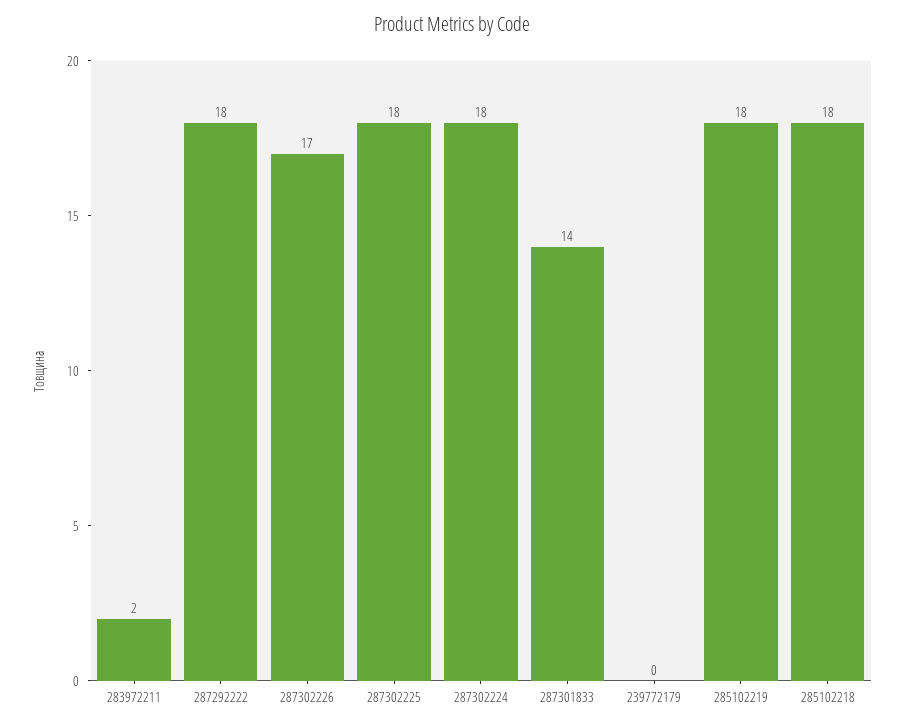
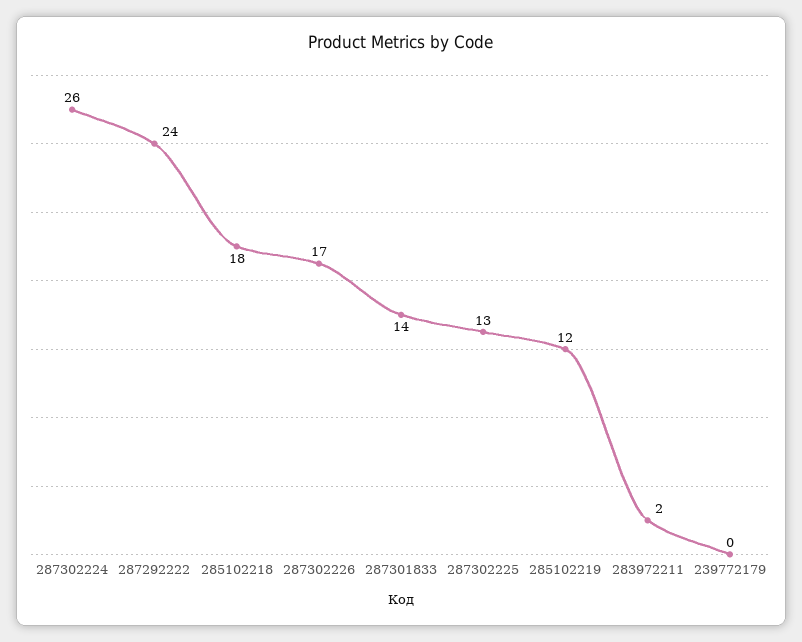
  {
    "283972211": 2,
-   "287292222": 18,
+   "287292222": 24,
    "287302226": 17,
-   "287302225": 18,
+   "287302225": 13,
-   "287302224": 18,
+   "287302224": 26,
    "287301833": 14,
    "239772179": 0,
-   "285102219": 18,
+   "285102219": 12,
    "285102218": 18
  }

